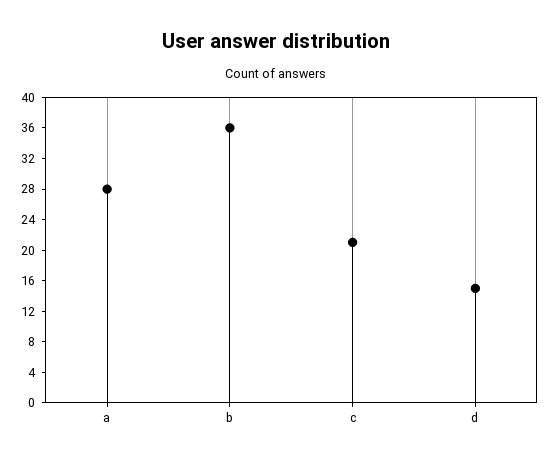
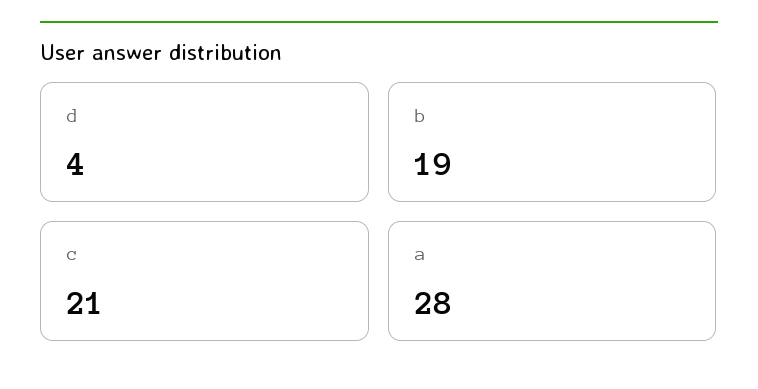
  {
    "a": 28,
-   "b": 36,
+   "b": 19,
    "c": 21,
-   "d": 16
+   "d": 4
  }

